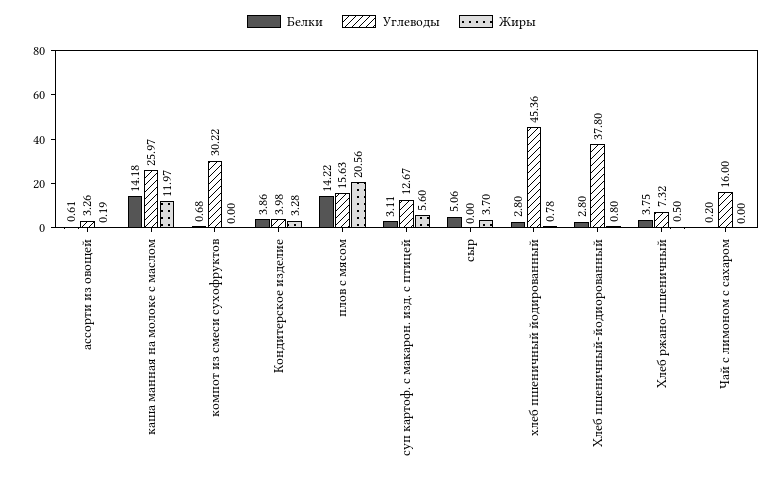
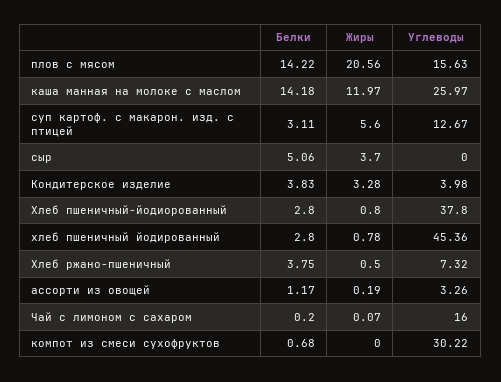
  {
    "Белки": {
-     "ассорти из овощей": 0.61,
+     "ассорти из овощей": 1.17,
      "каша манная на молоке с маслом": 14.18,
      "компот из смеси сухофруктов": 0.68,
-     "Кондитерское изделие": 3.86,
+     "Кондитерское изделие": 3.83,
      "плов с мясом": 14.22,
      "суп картоф. с макарон. изд. с птицей": 3.11,
      "сыр": 5.06,
      "хлеб пшеничный йодированный": 2.8,
      "Хлеб пшеничный-йодиорованный": 2.8,
      "Хлеб ржано-пшеничный": 3.75,
      "Чай с лимоном с сахаром": 0.2
    },
    "Углеводы": {
      "ассорти из овощей": 3.26,
      "каша манная на молоке с маслом": 25.97,
      "компот из смеси сухофруктов": 30.22,
      "Кондитерское изделие": 3.98,
      "плов с мясом": 15.63,
      "суп картоф. с макарон. изд. с птицей": 12.67,
      "сыр": 0,
      "хлеб пшеничный йодированный": 45.36,
      "Хлеб пшеничный-йодиорованный": 37.8,
      "Хлеб ржано-пшеничный": 7.32,
      "Чай с лимоном с сахаром": 16
    },
    "Жиры": {
      "ассорти из овощей": 0.19,
      "каша манная на молоке с маслом": 11.97,
      "компот из смеси сухофруктов": 0,
      "Кондитерское изделие": 3.28,
      "плов с мясом": 20.56,
      "суп картоф. с макарон. изд. с птицей": 5.6,
      "сыр": 3.7,
      "хлеб пшеничный йодированный": 0.78,
      "Хлеб пшеничный-йодиорованный": 0.8,
      "Хлеб ржано-пшеничный": 0.5,
-     "Чай с лимоном с сахаром": 0
+     "Чай с лимоном с сахаром": 0.07
    }
  }

